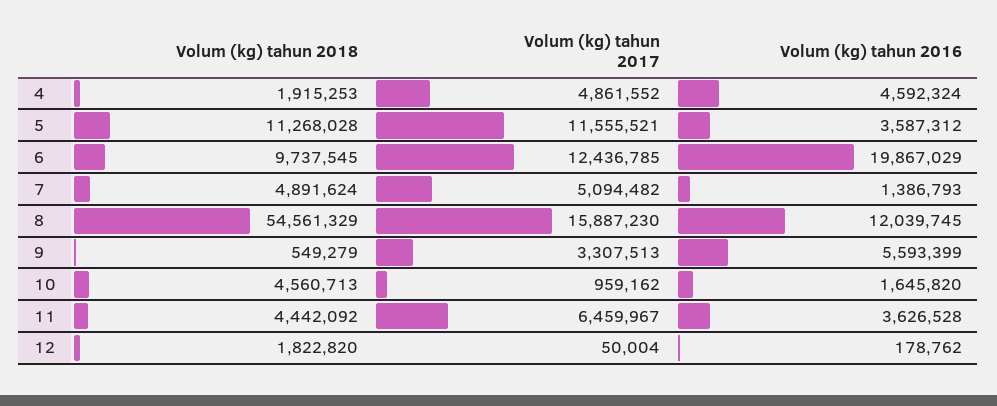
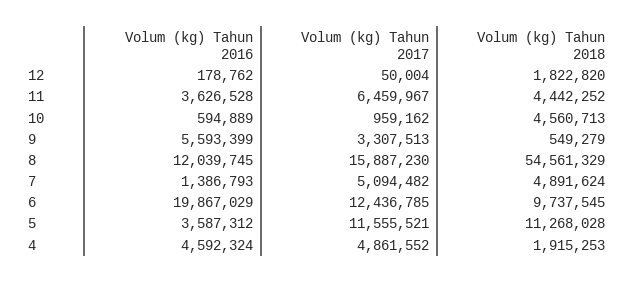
  {
    "Volum (kg) tahun 2018": {
      "4": 1915253,
      "5": 11268028,
      "6": 9737545,
      "7": 4891624,
      "8": 54561329,
      "9": 549279,
      "10": 4560713,
-     "11": 4442092,
+     "11": 4442252,
      "12": 1822820
    },
    "Volum (kg) tahun 2017": {
      "4": 4861552,
      "5": 11555521,
      "6": 12436785,
      "7": 5094482,
      "8": 15887230,
      "9": 3307513,
      "10": 959162,
      "11": 6459967,
      "12": 50004
    },
    "Volum (kg) tahun 2016": {
      "4": 4592324,
      "5": 3587312,
      "6": 19867029,
      "7": 1386793,
      "8": 12039745,
      "9": 5593399,
-     "10": 1645820,
+     "10": 594889,
      "11": 3626528,
      "12": 178762
    }
  }

